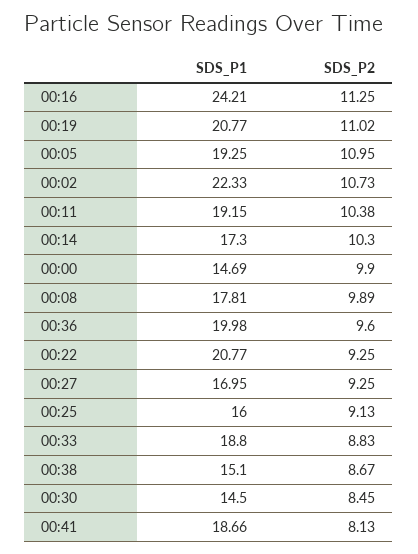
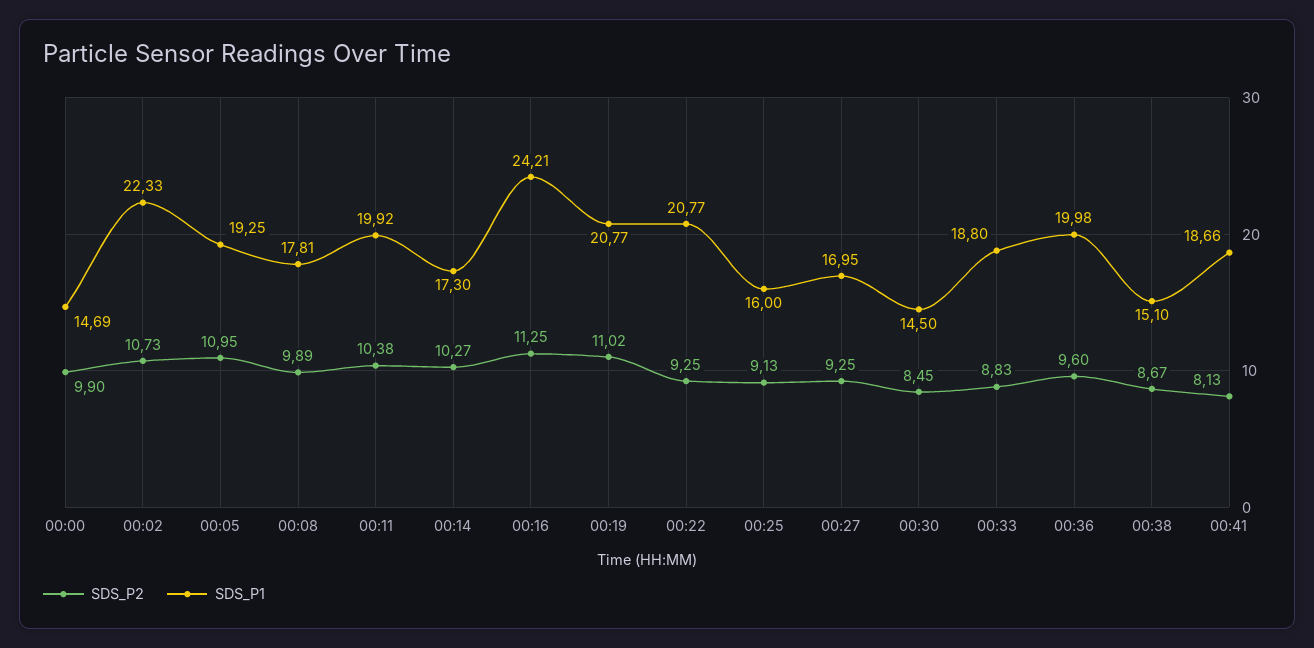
  {
    "SDS_P1": {
      "00:16": 24.21,
      "00:19": 20.77,
      "00:05": 19.25,
      "00:02": 22.33,
-     "00:11": 19.15,
+     "00:11": 19.92,
      "00:14": 17.3,
      "00:00": 14.69,
      "00:08": 17.81,
      "00:36": 19.98,
      "00:22": 20.77,
      "00:27": 16.95,
      "00:25": 16,
      "00:33": 18.8,
      "00:38": 15.1,
      "00:30": 14.5,
      "00:41": 18.66
    },
    "SDS_P2": {
      "00:16": 11.25,
      "00:19": 11.02,
      "00:05": 10.95,
      "00:02": 10.73,
      "00:11": 10.38,
-     "00:14": 10.3,
+     "00:14": 10.27,
      "00:00": 9.9,
      "00:08": 9.89,
      "00:36": 9.6,
      "00:22": 9.25,
      "00:27": 9.25,
      "00:25": 9.13,
      "00:33": 8.83,
      "00:38": 8.67,
      "00:30": 8.45,
      "00:41": 8.13
    }
  }

